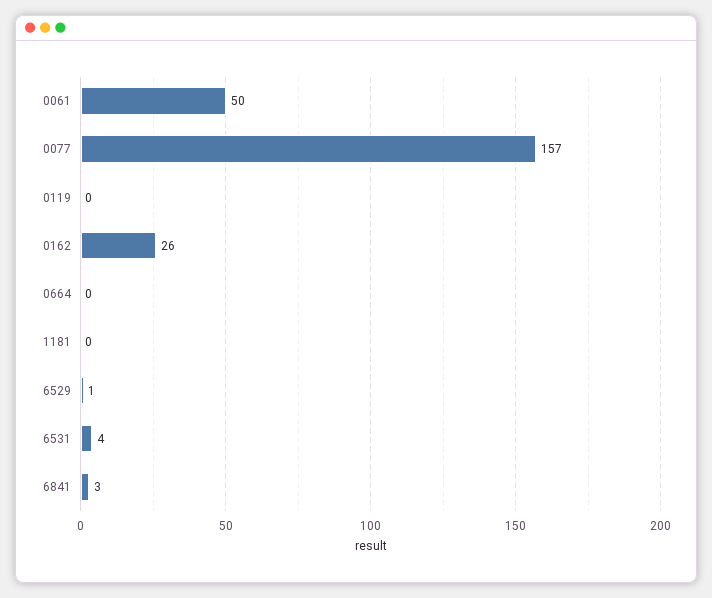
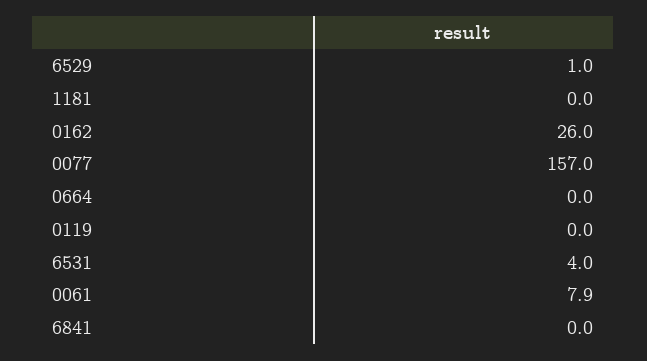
  {
-   "0061": 50,
+   "0061": 7.9,
    "0077": 157,
    "0119": 0,
    "0162": 26,
    "0664": 0,
    "1181": 0,
    "6529": 1,
    "6531": 4,
-   "6841": 3
+   "6841": 0
  }

